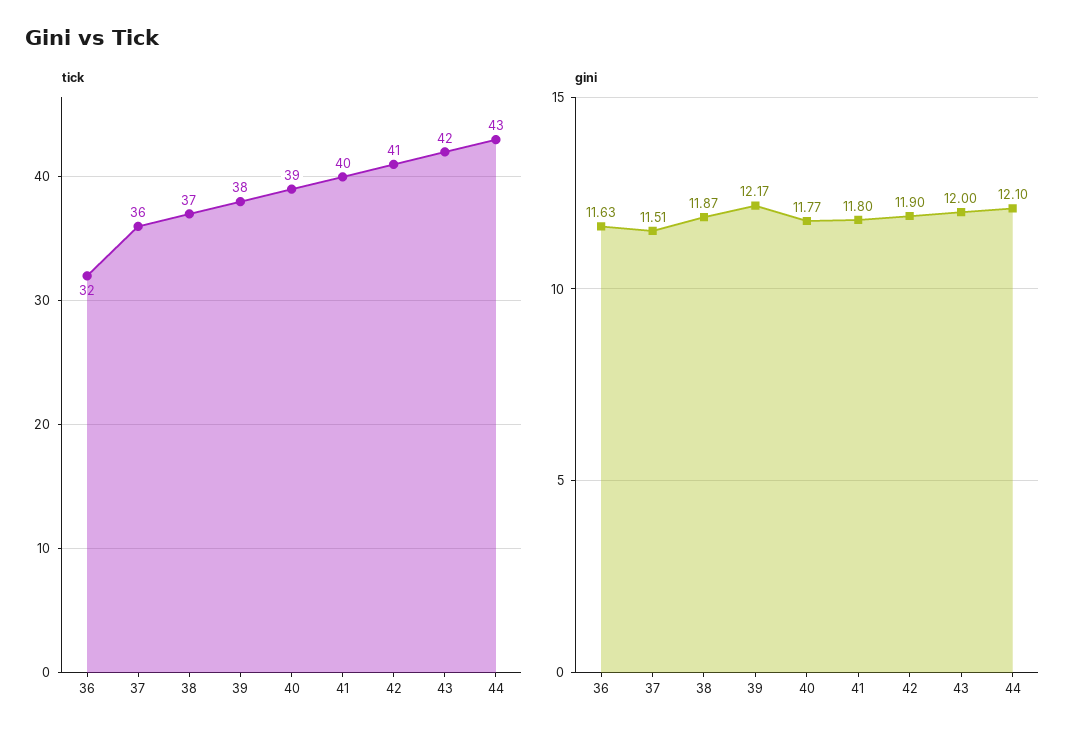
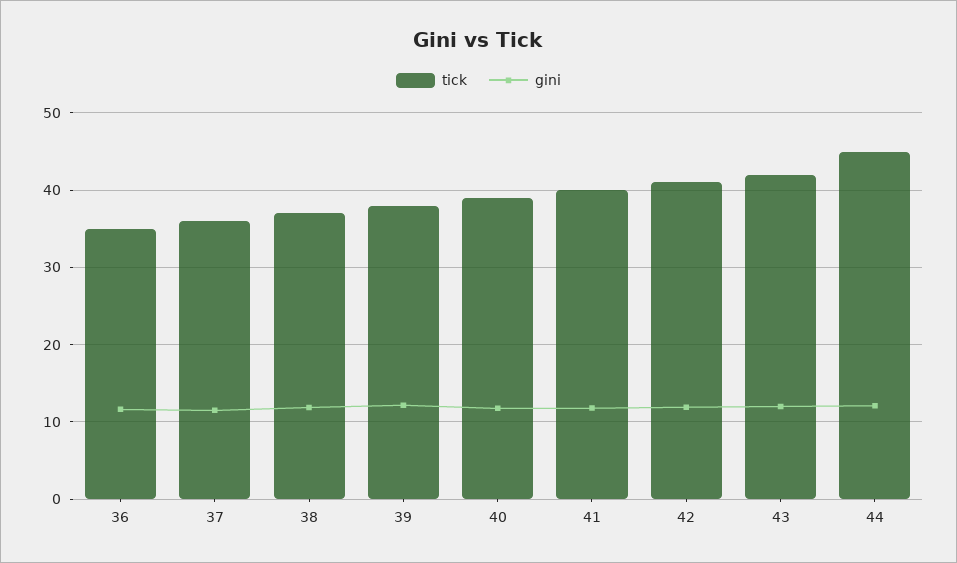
  {
    "tick": {
-     "36": 32,
+     "36": 35,
      "37": 36,
      "38": 37,
      "39": 38,
      "40": 39,
      "41": 40,
      "42": 41,
      "43": 42,
-     "44": 43
+     "44": 45
    },
    "gini": {
      "36": 11.63,
      "37": 11.51,
      "38": 11.87,
      "39": 12.17,
      "40": 11.77,
      "41": 11.8,
      "42": 11.9,
      "43": 12,
      "44": 12.1
    }
  }

